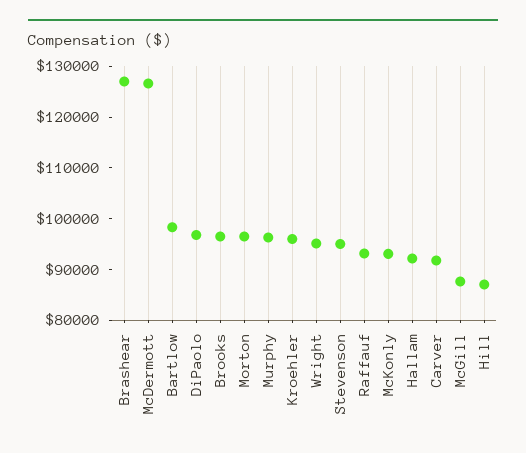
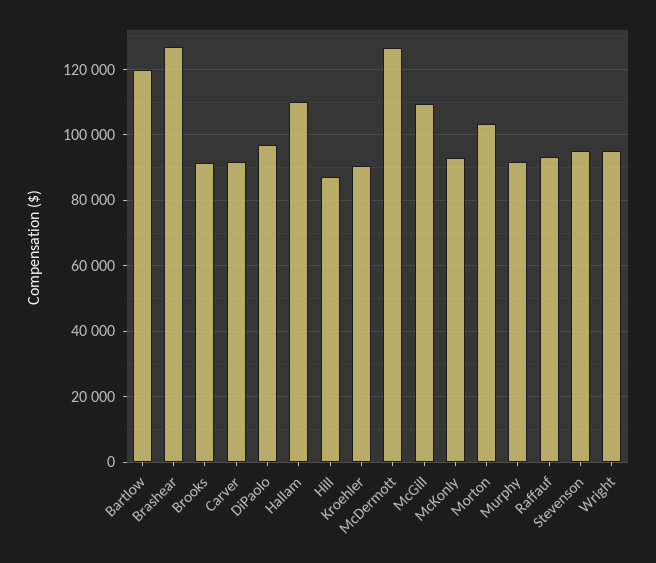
  {
    "Brashear": 126000,
    "McDermott": 126000,
-   "Bartlow": 98000,
+   "Bartlow": 120000,
    "DiPaolo": 96000,
-   "Brooks": 96000,
+   "Brooks": 92000,
-   "Morton": 96000,
+   "Morton": 104000,
-   "Murphy": 96000,
+   "Murphy": 92000,
-   "Kroehler": 96000,
+   "Kroehler": 90000,
    "Wright": 96000,
    "Stevenson": 96000,
    "Raffauf": 94000,
    "McKonly": 94000,
-   "Hallam": 92000,
+   "Hallam": 110000,
    "Carver": 92000,
-   "McGill": 88000,
+   "McGill": 110000,
    "Hill": 88000
  }

